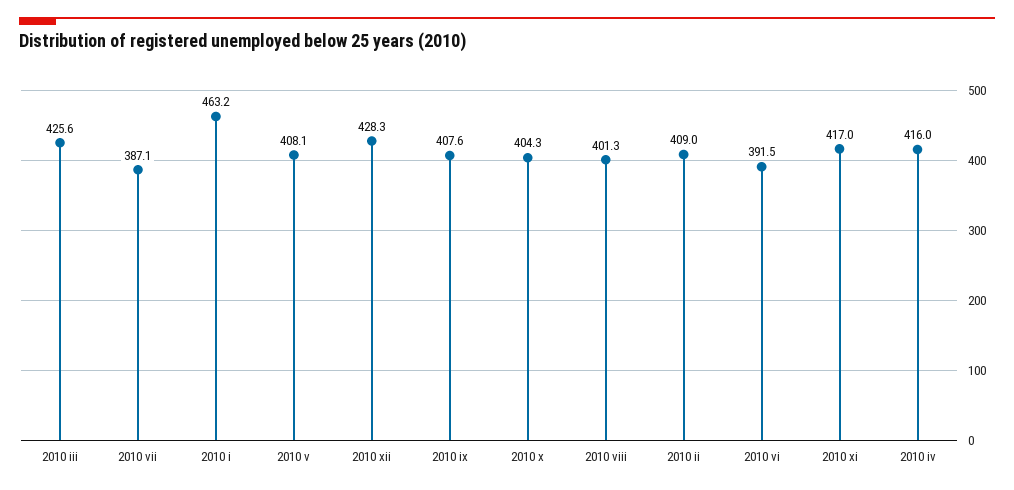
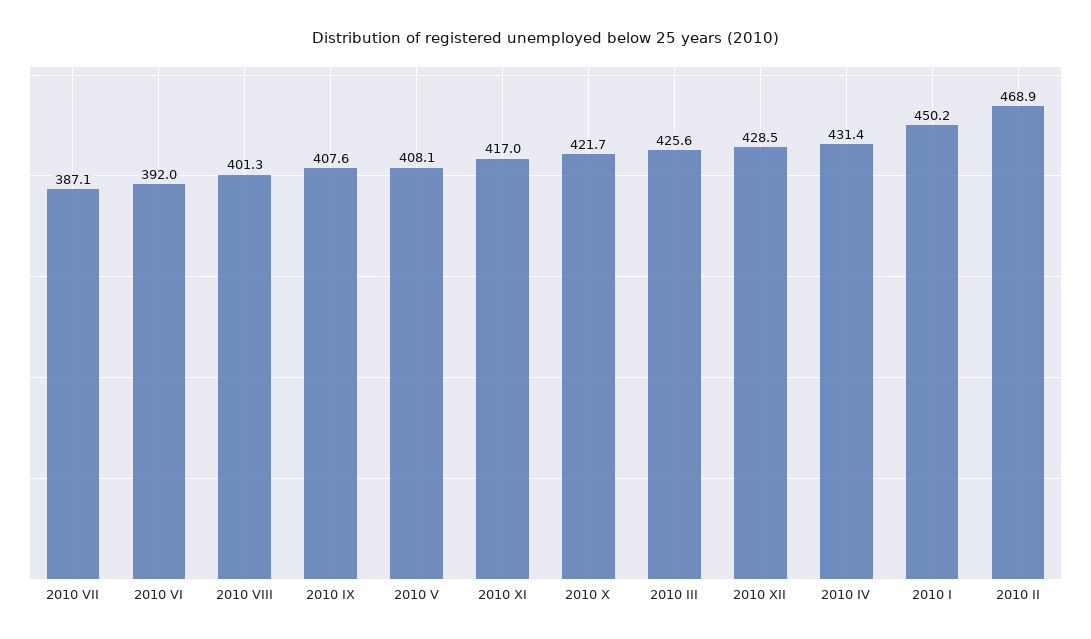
  {
    "2010 iii": 425.6,
    "2010 vii": 387.1,
-   "2010 i": 463.2,
+   "2010 i": 450.2,
    "2010 v": 408.1,
-   "2010 xii": 428.3,
+   "2010 xii": 428.5,
    "2010 ix": 407.6,
-   "2010 x": 404.3,
+   "2010 x": 421.7,
    "2010 viii": 401.3,
-   "2010 ii": 409,
+   "2010 ii": 468.9,
-   "2010 vi": 391.5,
+   "2010 vi": 392,
    "2010 xi": 417,
-   "2010 iv": 416
+   "2010 iv": 431.4
  }

